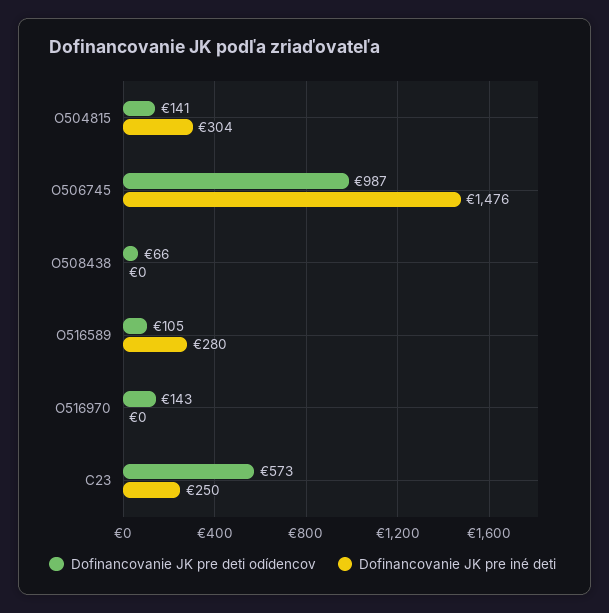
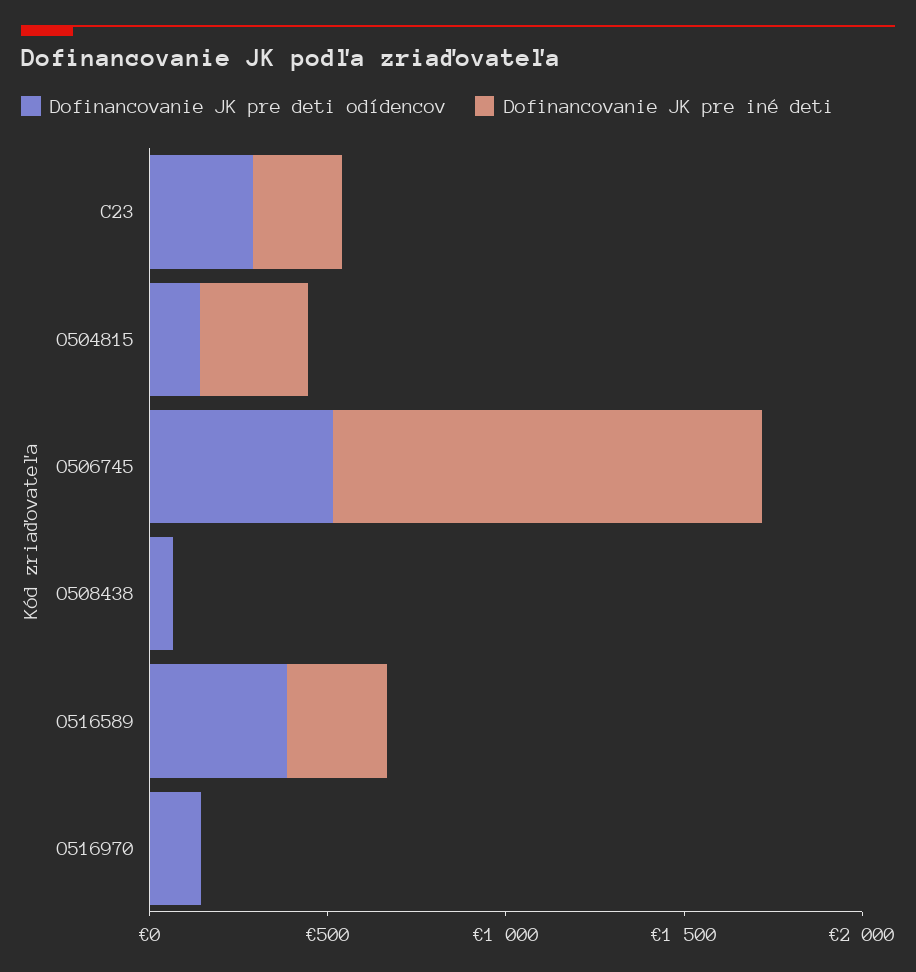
  {
    "Dofinancovanie JK pre deti odídencov": {
      "O504815": 141,
-     "O506745": 987,
+     "O506745": 500,
      "O508438": 66,
-     "O516589": 105,
+     "O516589": 400,
      "O516970": 143,
-     "C23": 573
+     "C23": 300
    },
    "Dofinancovanie JK pre iné deti": {
      "O504815": 304,
-     "O506745": 1476,
+     "O506745": 1200,
      "O508438": 0,
      "O516589": 280,
      "O516970": 0,
      "C23": 250
    }
  }

